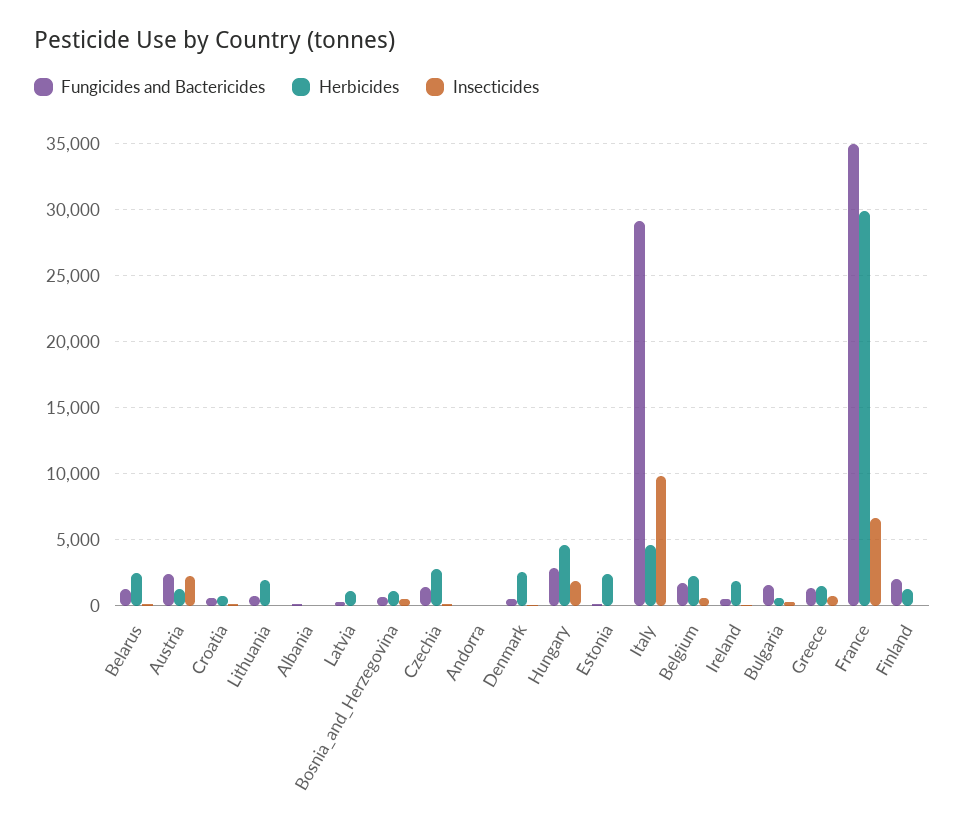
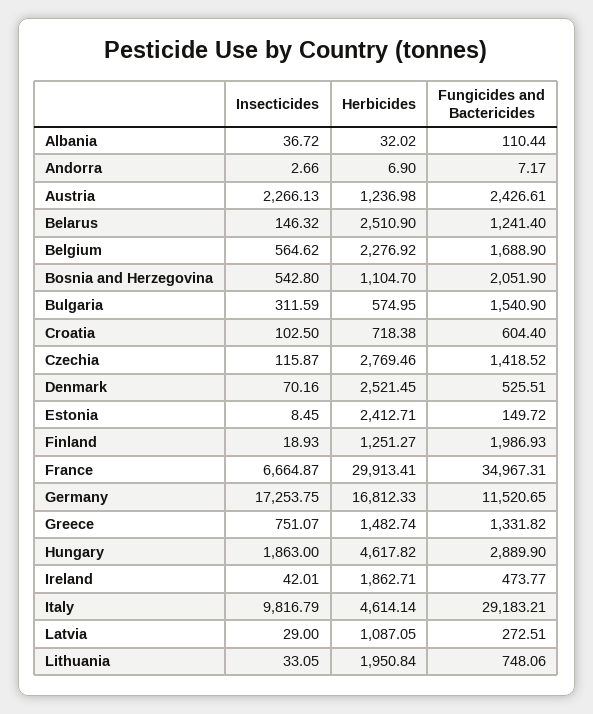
  {
    "Fungicides and Bactericides": {
      "Belarus": 1241.4,
      "Austria": 2426.61,
      "Croatia": 604.4,
      "Lithuania": 748.06,
      "Albania": 110.44,
      "Latvia": 272.51,
-     "Bosnia_and_Herzegovina": 500,
+     "Bosnia_and_Herzegovina": 2051.9,
      "Czechia": 1418.52,
      "Andorra": 7.17,
      "Denmark": 525.51,
      "Hungary": 2889.9,
      "Estonia": 149.72,
      "Italy": 29183.21,
      "Belgium": 1688.9,
      "Ireland": 473.77,
      "Bulgaria": 1540.9,
      "Greece": 1331.82,
      "France": 34967.31,
-     "Finland": 1986.93
+     "Finland": 1986.93,
+     "Germany": 11520.65
    },
    "Herbicides": {
      "Belarus": 2510.9,
      "Austria": 1236.98,
      "Croatia": 718.38,
      "Lithuania": 1950.84,
      "Albania": 32.02,
      "Latvia": 1087.05,
      "Bosnia_and_Herzegovina": 1104.7,
      "Czechia": 2769.46,
      "Andorra": 6.9,
      "Denmark": 2521.45,
      "Hungary": 4617.82,
      "Estonia": 2412.71,
      "Italy": 4614.14,
      "Belgium": 2276.92,
      "Ireland": 1862.71,
      "Bulgaria": 574.95,
      "Greece": 1482.74,
      "France": 29913.41,
-     "Finland": 1251.27
+     "Finland": 1251.27,
+     "Germany": 16812.33
    },
    "Insecticides": {
      "Belarus": 146.32,
      "Austria": 2266.13,
      "Croatia": 102.5,
      "Lithuania": 33.05,
      "Albania": 36.72,
      "Latvia": 29,
      "Bosnia_and_Herzegovina": 542.8,
      "Czechia": 115.87,
      "Andorra": 2.66,
      "Denmark": 70.16,
      "Hungary": 1863,
      "Estonia": 8.45,
      "Italy": 9816.79,
      "Belgium": 564.62,
      "Ireland": 42.01,
      "Bulgaria": 311.59,
      "Greece": 751.07,
      "France": 6664.87,
-     "Finland": 18.93
+     "Finland": 18.93,
+     "Germany": 17253.75
    }
  }

